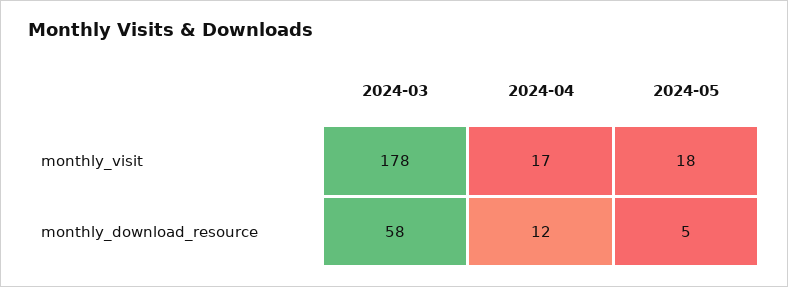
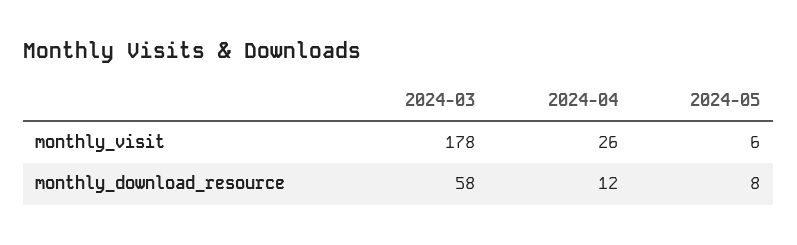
  {
    "2024-03": {
      "monthly_visit": 178,
      "monthly_download_resource": 58
    },
    "2024-04": {
-     "monthly_visit": 17,
+     "monthly_visit": 26,
      "monthly_download_resource": 12
    },
    "2024-05": {
-     "monthly_visit": 18,
+     "monthly_visit": 6,
-     "monthly_download_resource": 5
+     "monthly_download_resource": 8
    }
  }

